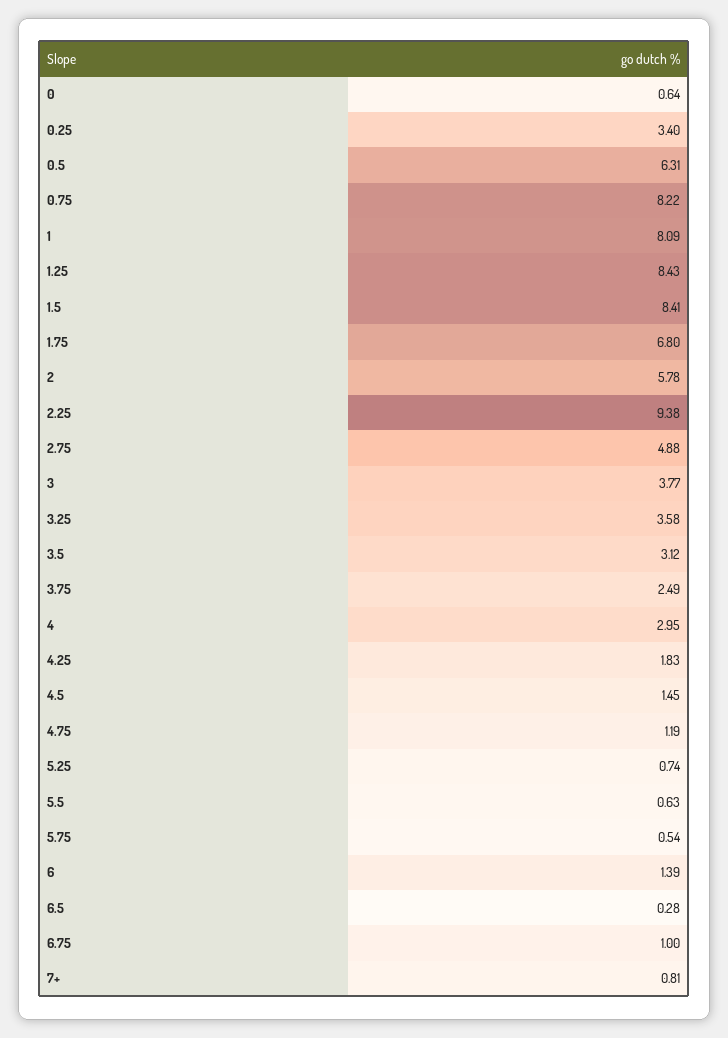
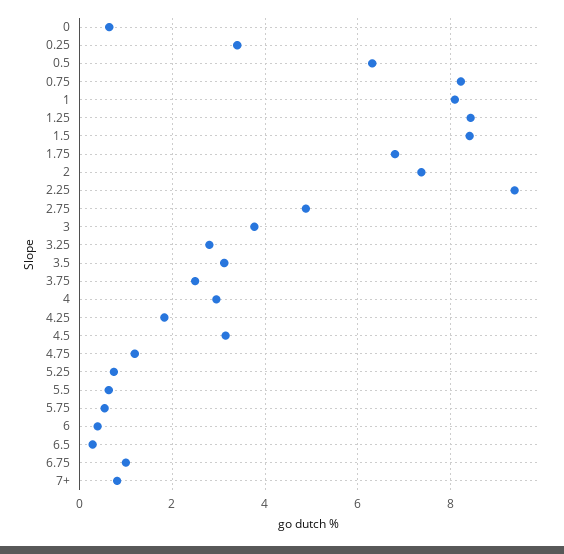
  {
    "0": 0.64,
    "0.25": 3.4,
    "0.5": 6.31,
    "0.75": 8.22,
    "1": 8.09,
    "1.25": 8.43,
    "1.5": 8.41,
    "1.75": 6.8,
-   "2": 5.78,
+   "2": 7.4,
    "2.25": 9.38,
    "2.75": 4.88,
    "3": 3.77,
-   "3.25": 3.58,
+   "3.25": 2.8,
    "3.5": 3.12,
    "3.75": 2.49,
    "4": 2.95,
    "4.25": 1.83,
-   "4.5": 1.45,
+   "4.5": 3.2,
    "4.75": 1.19,
    "5.25": 0.74,
    "5.5": 0.63,
    "5.75": 0.54,
-   "6": 1.39,
+   "6": 0.4,
    "6.5": 0.28,
    "6.75": 1,
    "7+": 0.81
  }

